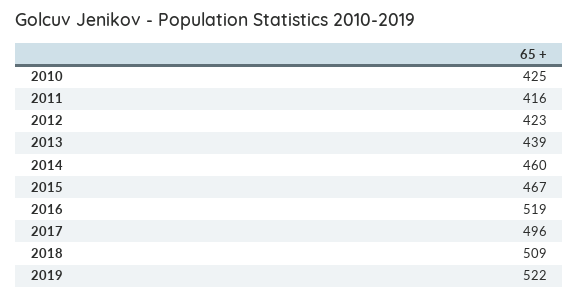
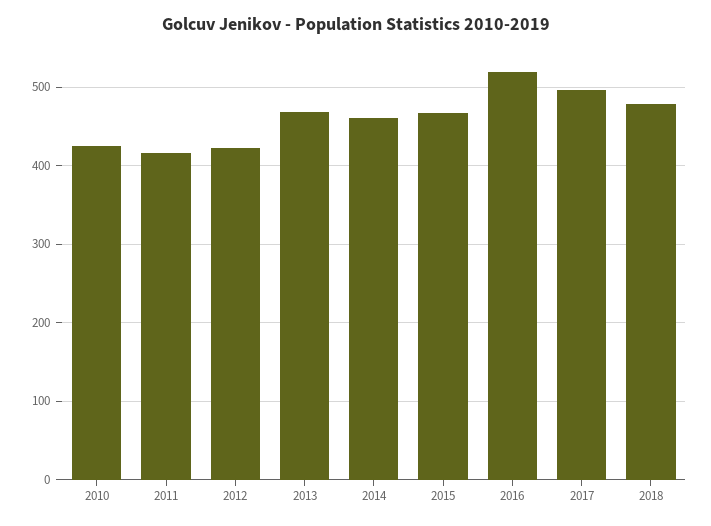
  {
    "2010": 425,
    "2011": 416,
    "2012": 423,
-   "2013": 439,
+   "2013": 470,
    "2014": 460,
    "2015": 467,
    "2016": 519,
    "2017": 496,
-   "2018": 509,
+   "2018": 480
-   "2019": 522
  }

